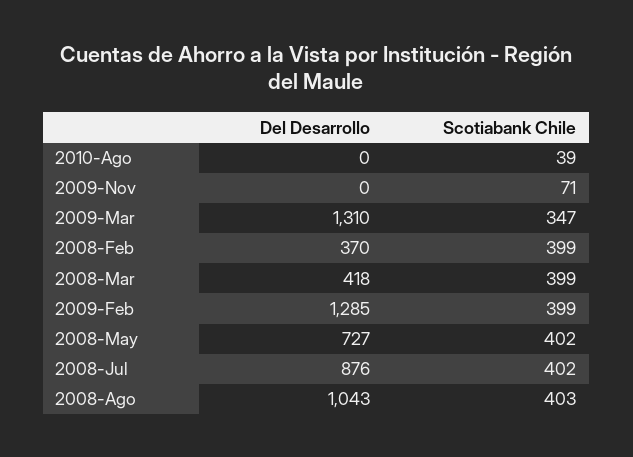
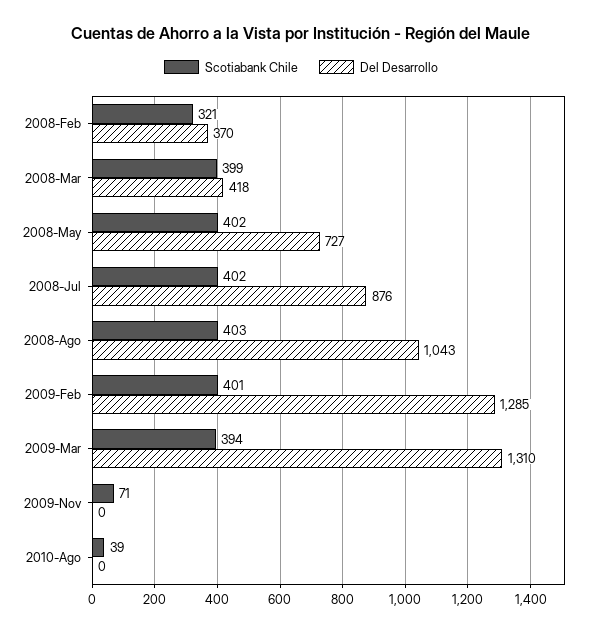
  {
    "Del Desarrollo": {
      "2010-Ago": 0,
      "2009-Nov": 0,
      "2009-Mar": 1310,
      "2008-Feb": 370,
      "2008-Mar": 418,
      "2009-Feb": 1285,
      "2008-May": 727,
      "2008-Jul": 876,
      "2008-Ago": 1043
    },
    "Scotiabank Chile": {
      "2010-Ago": 39,
      "2009-Nov": 71,
-     "2009-Mar": 347,
+     "2009-Mar": 394,
-     "2008-Feb": 399,
+     "2008-Feb": 321,
      "2008-Mar": 399,
-     "2009-Feb": 399,
+     "2009-Feb": 401,
      "2008-May": 402,
      "2008-Jul": 402,
      "2008-Ago": 403
    }
  }

